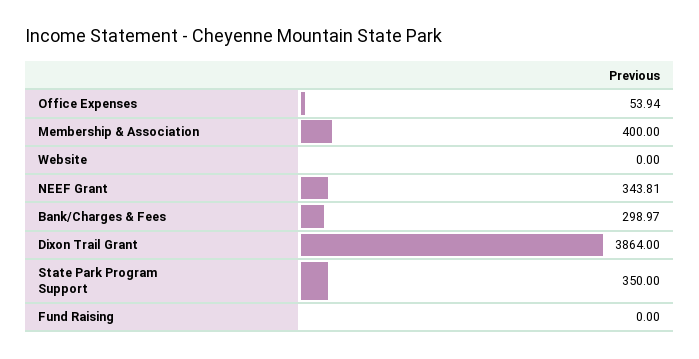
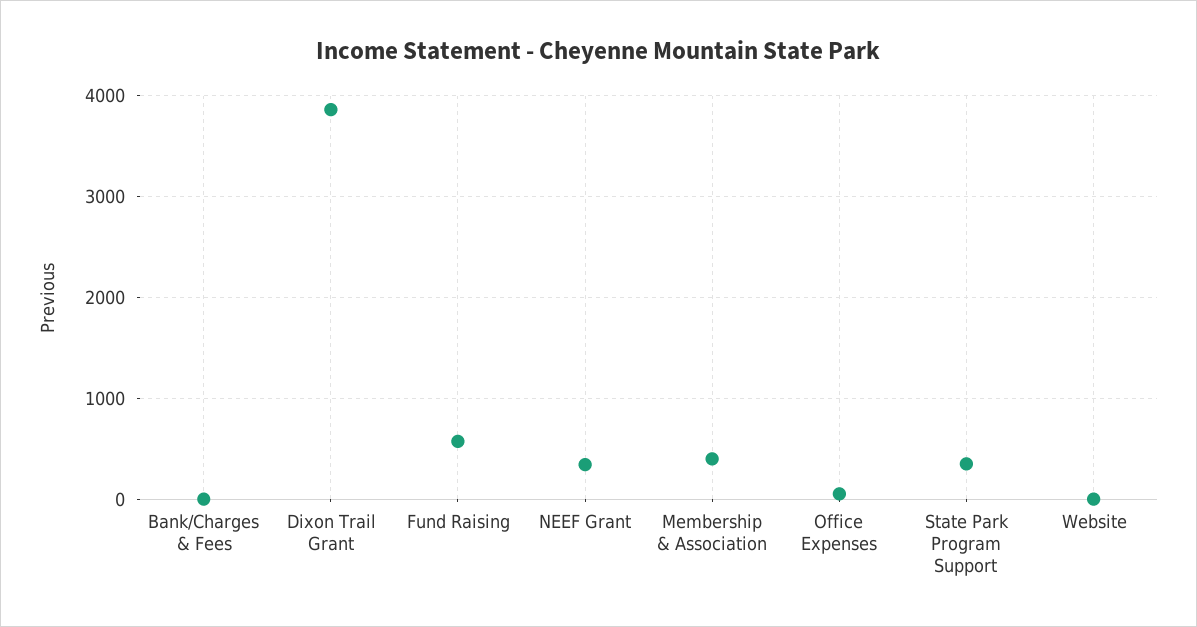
  {
    "Office Expenses": 53.94,
    "Membership & Association": 400,
    "Website": 0,
    "NEEF Grant": 343.81,
-   "Bank/Charges & Fees": 298.97,
+   "Bank/Charges & Fees": 0,
    "Dixon Trail Grant": 3864,
    "State Park Program Support": 350,
-   "Fund Raising": 0
+   "Fund Raising": 600
  }

